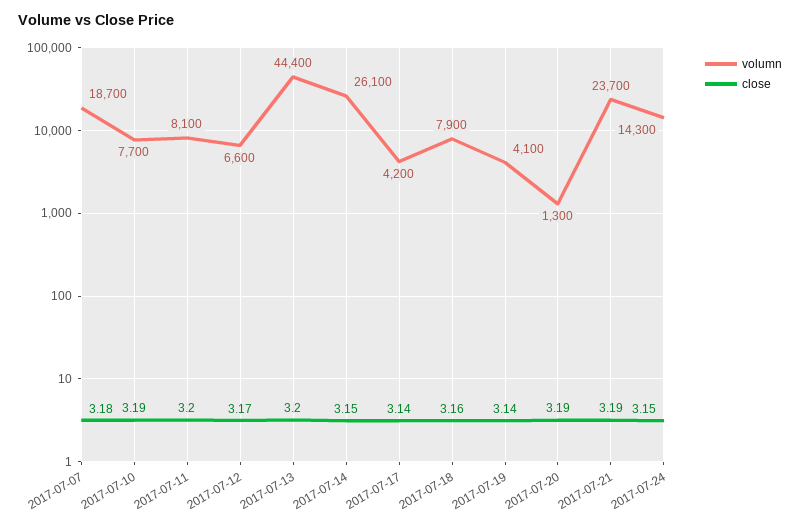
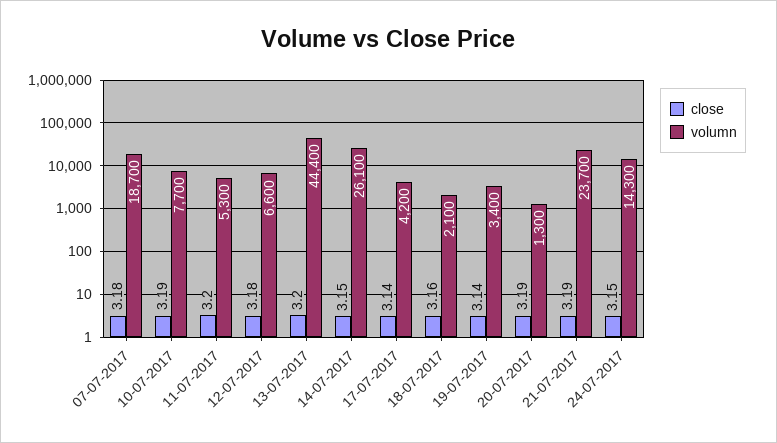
  {
    "volumn": {
      "2017-07-07": 18700,
      "2017-07-10": 7700,
-     "2017-07-11": 8100,
+     "2017-07-11": 5300,
      "2017-07-12": 6600,
      "2017-07-13": 44400,
      "2017-07-14": 26100,
      "2017-07-17": 4200,
-     "2017-07-18": 7900,
+     "2017-07-18": 2100,
-     "2017-07-19": 4100,
+     "2017-07-19": 3400,
      "2017-07-20": 1300,
      "2017-07-21": 23700,
      "2017-07-24": 14300
    },
    "close": {
      "2017-07-07": 3.18,
      "2017-07-10": 3.19,
      "2017-07-11": 3.2,
-     "2017-07-12": 3.17,
+     "2017-07-12": 3.18,
      "2017-07-13": 3.2,
      "2017-07-14": 3.15,
      "2017-07-17": 3.14,
      "2017-07-18": 3.16,
      "2017-07-19": 3.14,
      "2017-07-20": 3.19,
      "2017-07-21": 3.19,
      "2017-07-24": 3.15
    }
  }

